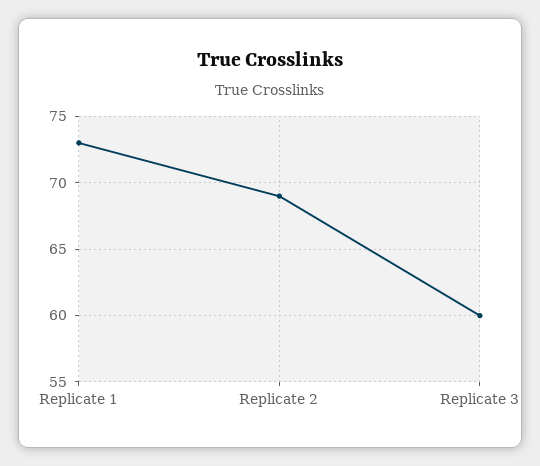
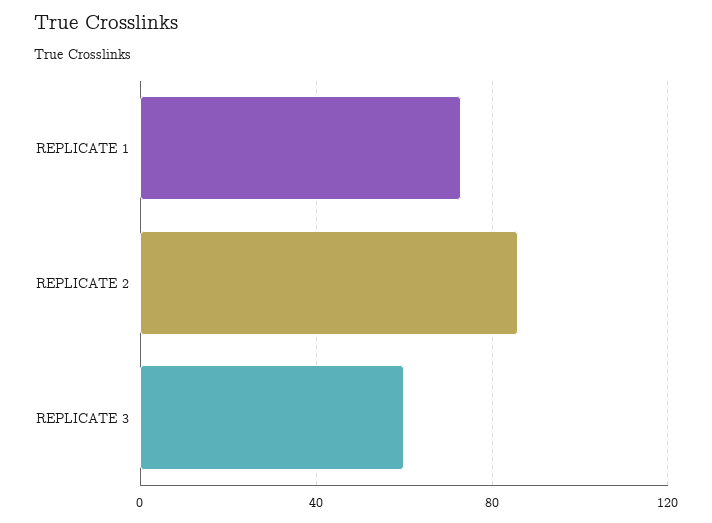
  {
    "Replicate 1": 73,
-   "Replicate 2": 69,
+   "Replicate 2": 85,
    "Replicate 3": 60
  }

